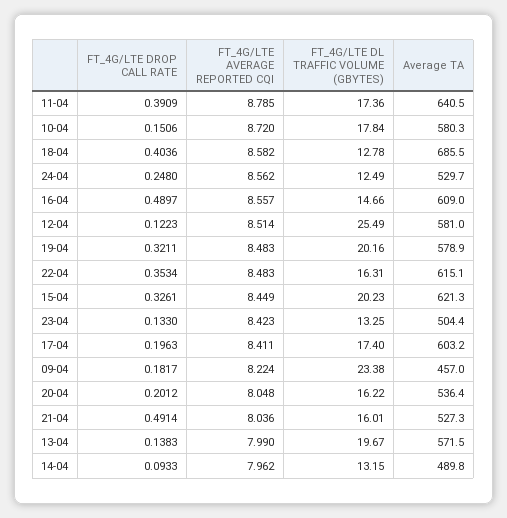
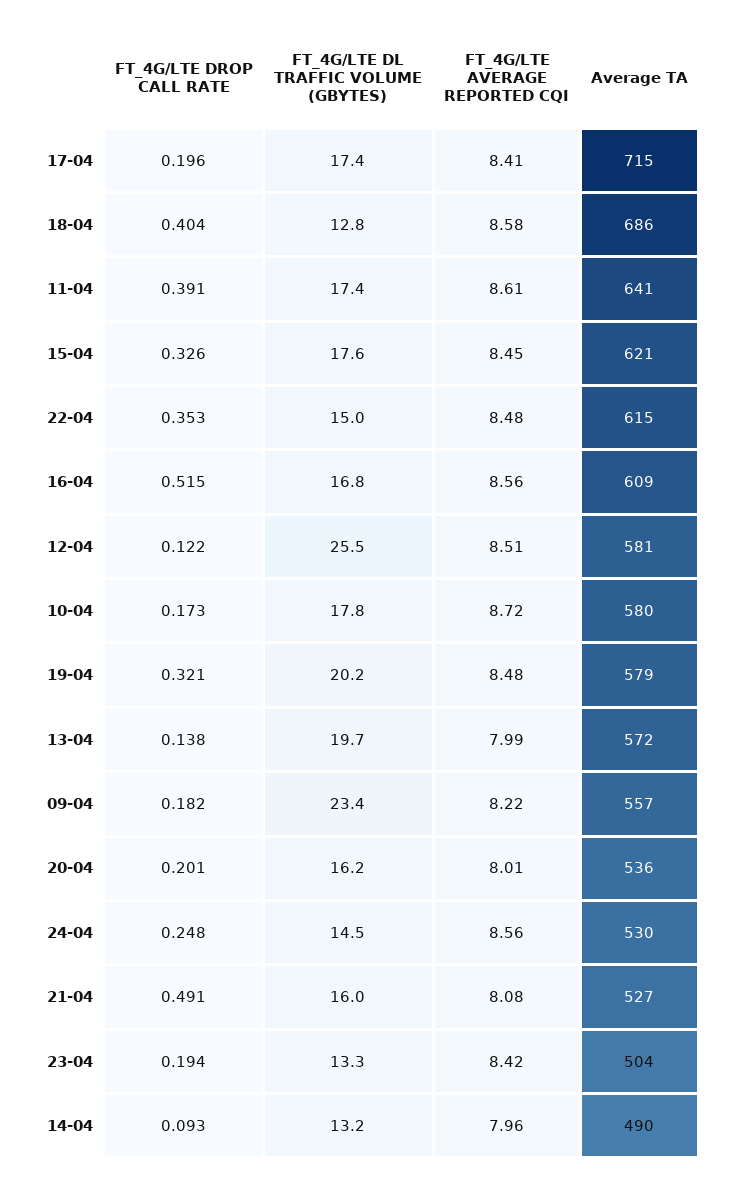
  {
    "FT_4G/LTE DROP CALL RATE": {
      "11-04": 0.3909,
-     "10-04": 0.1506,
+     "10-04": 0.173,
      "18-04": 0.4036,
      "24-04": 0.248,
-     "16-04": 0.4897,
+     "16-04": 0.515,
      "12-04": 0.1223,
      "19-04": 0.3211,
      "22-04": 0.3534,
      "15-04": 0.3261,
-     "23-04": 0.133,
+     "23-04": 0.194,
      "17-04": 0.1963,
      "09-04": 0.1817,
      "20-04": 0.2012,
      "21-04": 0.4914,
      "13-04": 0.1383,
      "14-04": 0.0933
    },
    "FT_4G/LTE AVERAGE REPORTED CQI": {
-     "11-04": 8.785,
+     "11-04": 8.61,
      "10-04": 8.72,
      "18-04": 8.582,
      "24-04": 8.562,
      "16-04": 8.557,
      "12-04": 8.514,
      "19-04": 8.483,
      "22-04": 8.483,
      "15-04": 8.449,
      "23-04": 8.423,
      "17-04": 8.411,
      "09-04": 8.224,
-     "20-04": 8.048,
+     "20-04": 8.01,
-     "21-04": 8.036,
+     "21-04": 8.08,
      "13-04": 7.99,
      "14-04": 7.962
    },
    "FT_4G/LTE DL TRAFFIC VOLUME (GBYTES)": {
      "11-04": 17.36,
      "10-04": 17.84,
      "18-04": 12.78,
-     "24-04": 12.49,
+     "24-04": 14.5,
-     "16-04": 14.66,
+     "16-04": 16.8,
      "12-04": 25.49,
      "19-04": 20.16,
-     "22-04": 16.31,
+     "22-04": 15,
-     "15-04": 20.23,
+     "15-04": 17.6,
      "23-04": 13.25,
      "17-04": 17.4,
      "09-04": 23.38,
      "20-04": 16.22,
      "21-04": 16.01,
      "13-04": 19.67,
      "14-04": 13.15
    },
    "Average TA": {
      "11-04": 640.5,
      "10-04": 580.3,
      "18-04": 685.5,
      "24-04": 529.7,
      "16-04": 609,
      "12-04": 581,
      "19-04": 578.9,
      "22-04": 615.1,
      "15-04": 621.3,
      "23-04": 504.4,
-     "17-04": 603.2,
+     "17-04": 715,
-     "09-04": 457,
+     "09-04": 557,
      "20-04": 536.4,
      "21-04": 527.3,
      "13-04": 571.5,
      "14-04": 489.8
    }
  }

